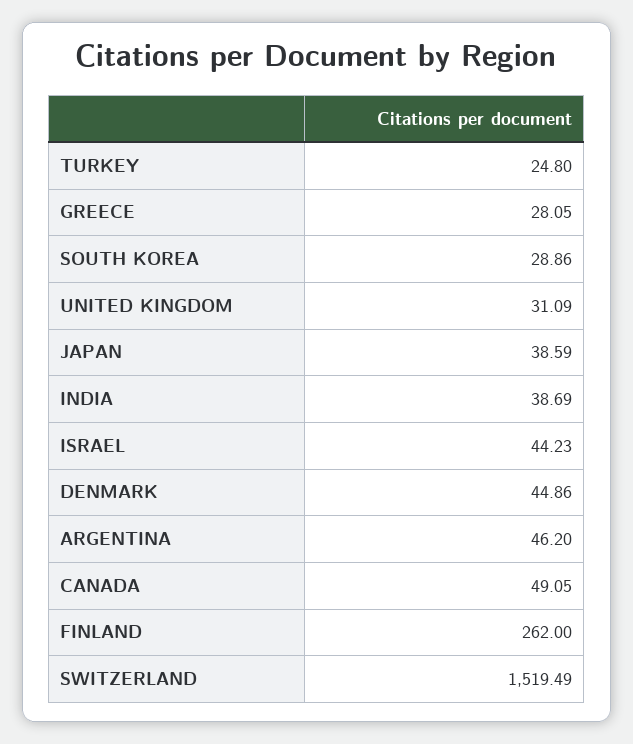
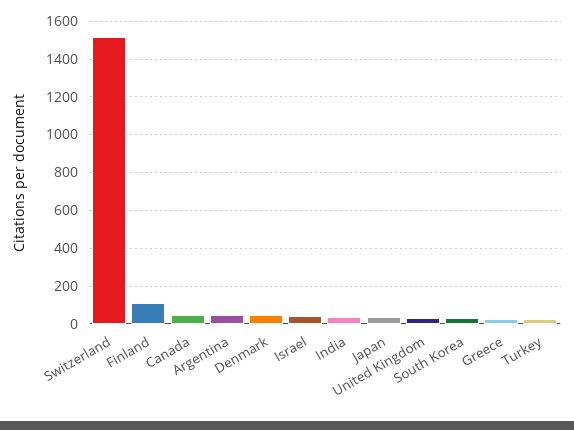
  {
    "TURKEY": 24.8,
    "GREECE": 28.05,
    "SOUTH KOREA": 28.86,
    "UNITED KINGDOM": 31.09,
    "JAPAN": 38.59,
    "INDIA": 38.69,
    "ISRAEL": 44.23,
    "DENMARK": 44.86,
    "ARGENTINA": 46.2,
    "CANADA": 49.05,
-   "FINLAND": 262,
+   "FINLAND": 100,
    "SWITZERLAND": 1519.49
  }

